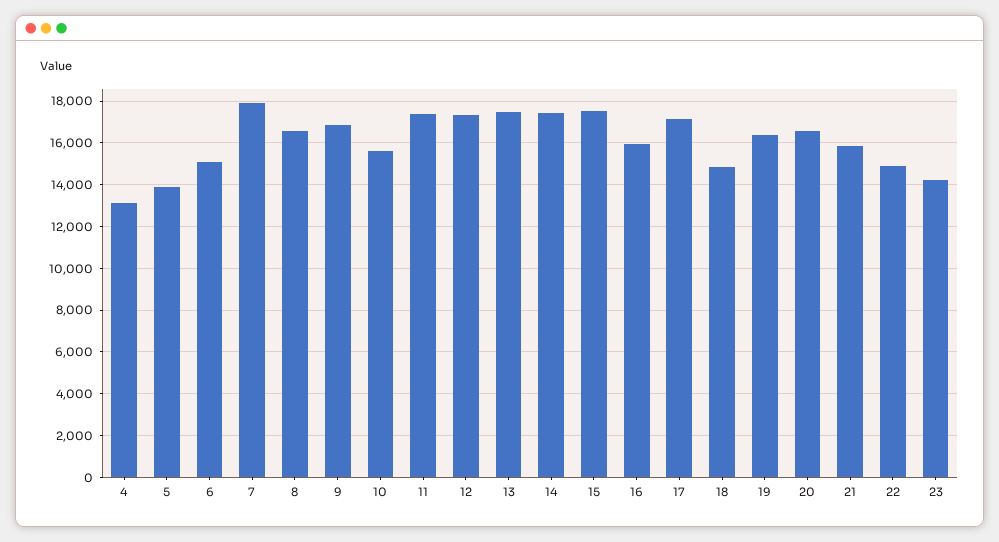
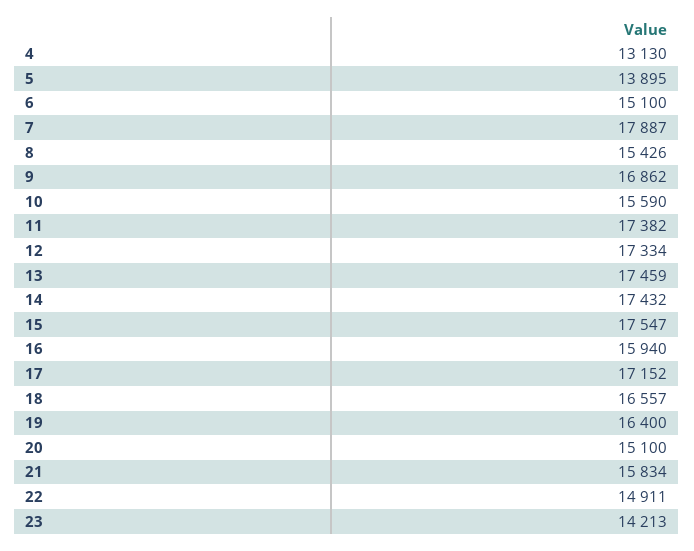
  {
    "4": 13130,
    "5": 13895,
    "6": 15100,
    "7": 17887,
-   "8": 16500,
+   "8": 15426,
    "9": 16862,
    "10": 15590,
    "11": 17382,
    "12": 17334,
    "13": 17459,
    "14": 17432,
    "15": 17547,
    "16": 15940,
    "17": 17152,
-   "18": 15000,
+   "18": 16557,
    "19": 16400,
-   "20": 16500,
+   "20": 15100,
    "21": 15834,
    "22": 14911,
    "23": 14213
  }

